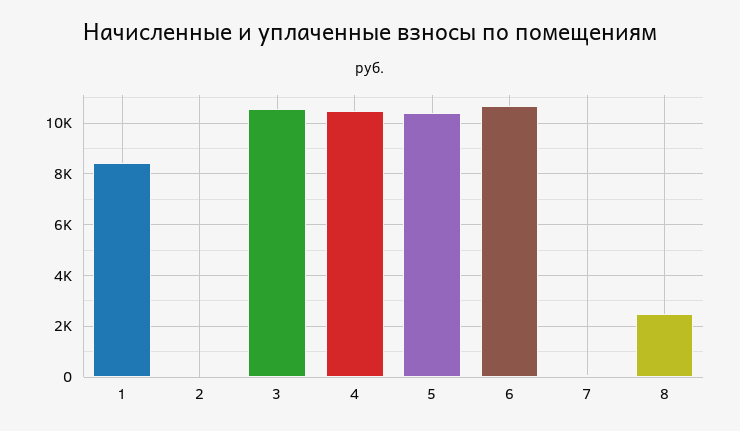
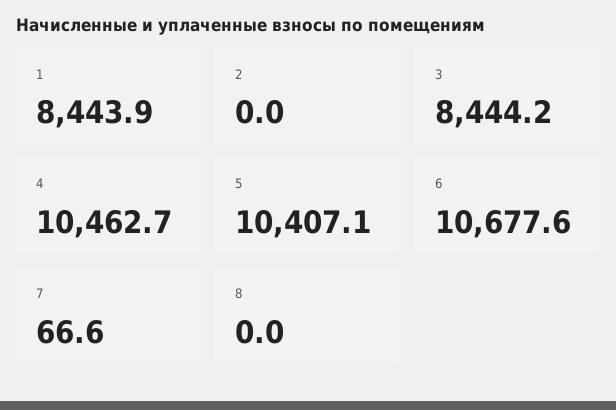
  {
    "1": 8443.9,
    "2": 0,
-   "3": 10500,
+   "3": 8444.2,
    "4": 10462.7,
    "5": 10407.1,
    "6": 10677.6,
    "7": 66.6,
-   "8": 2500
+   "8": 0
  }

